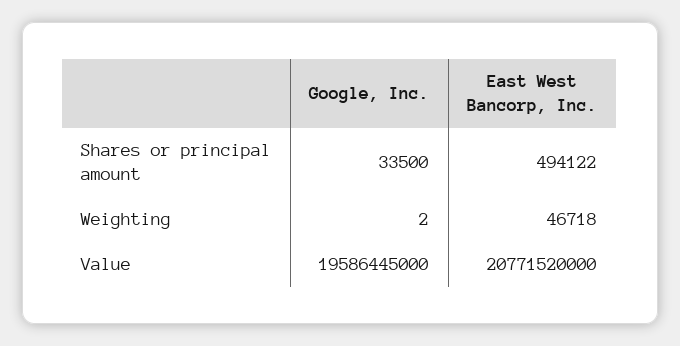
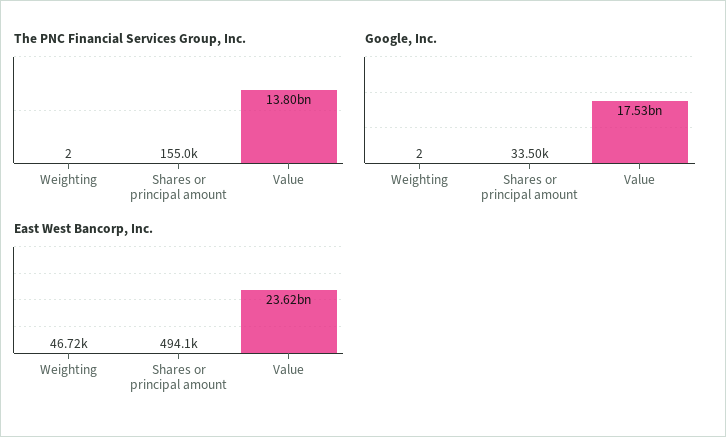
  {
    "Google, Inc.": {
      "Shares or principal amount": 33500,
      "Weighting": 2,
-     "Value": 19586445000
+     "Value": 17530000000
    },
    "East West Bancorp, Inc.": {
      "Shares or principal amount": 494122,
      "Weighting": 46718,
-     "Value": 20771520000
+     "Value": 23620000000
-   }
+   },
+   "The PNC Financial Services Group, Inc.": {
+     "Weighting": 2,
+     "Shares or principal amount": 155000,
+     "Value": 13800000000
+   }
  }

